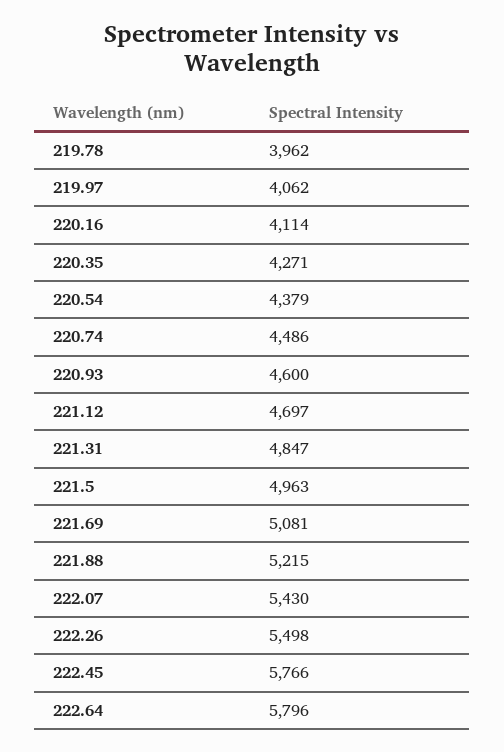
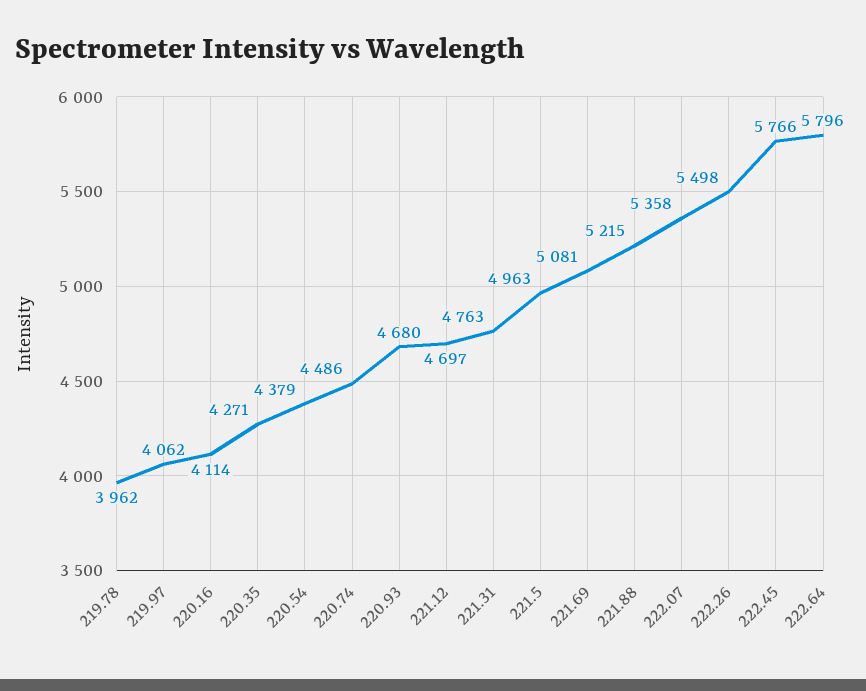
  {
    "219.78": 3962,
    "219.97": 4062,
    "220.16": 4114,
    "220.35": 4271,
    "220.54": 4379,
    "220.74": 4486,
-   "220.93": 4600,
+   "220.93": 4680,
    "221.12": 4697,
-   "221.31": 4847,
+   "221.31": 4763,
    "221.5": 4963,
    "221.69": 5081,
    "221.88": 5215,
-   "222.07": 5430,
+   "222.07": 5358,
    "222.26": 5498,
    "222.45": 5766,
    "222.64": 5796
  }

